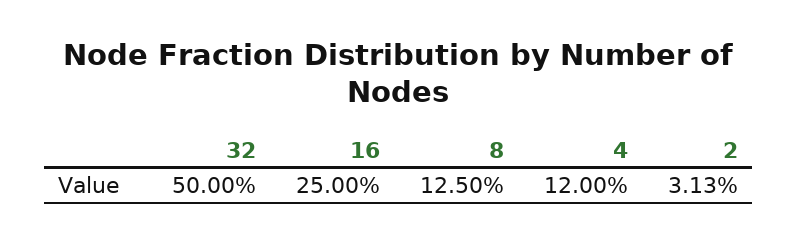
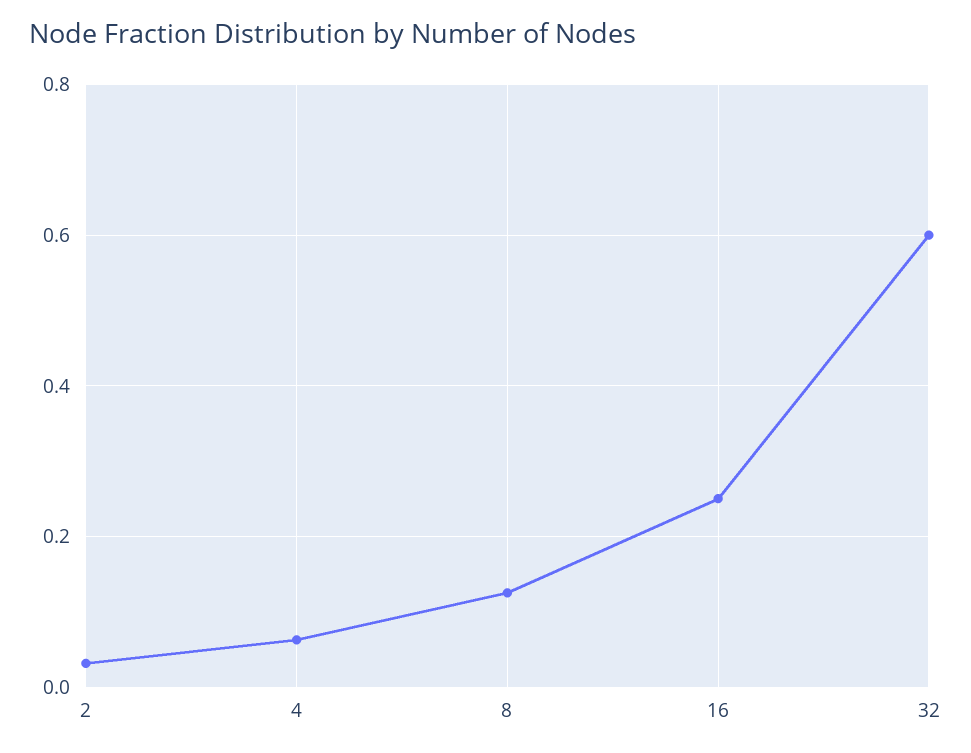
  {
-   "32": 0.5,
+   "32": 0.6,
    "16": 0.25,
    "8": 0.125,
-   "4": 0.12,
+   "4": 0.06,
    "2": 0.0313
  }

